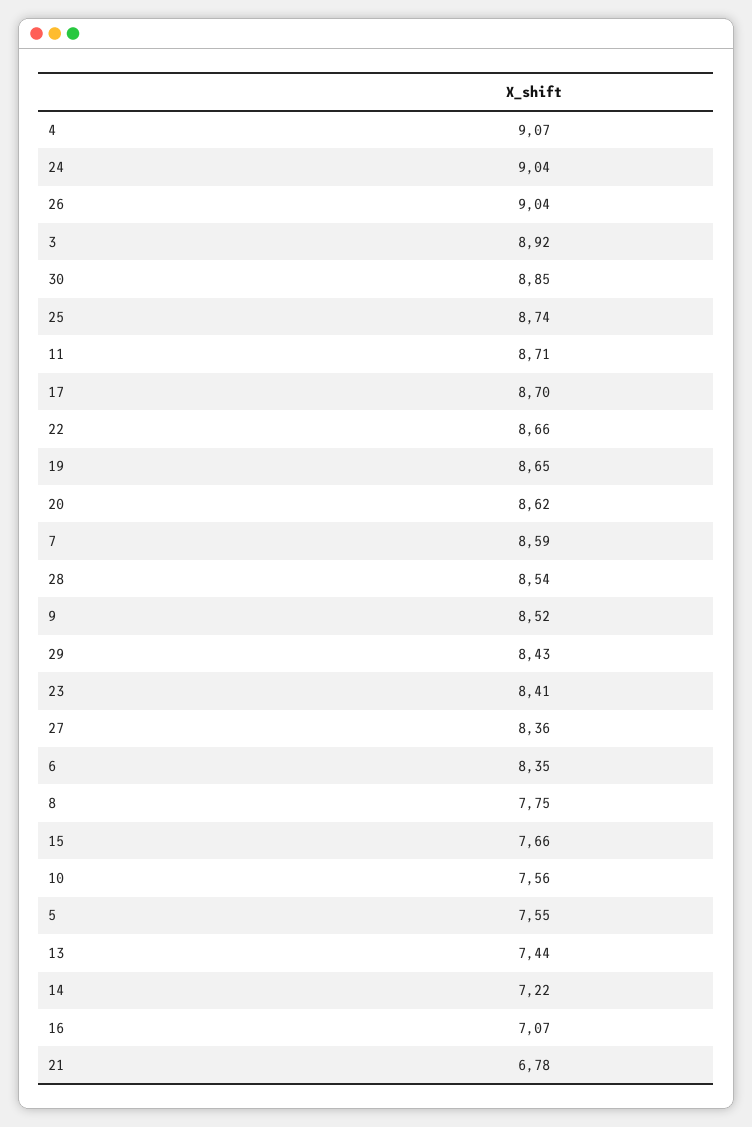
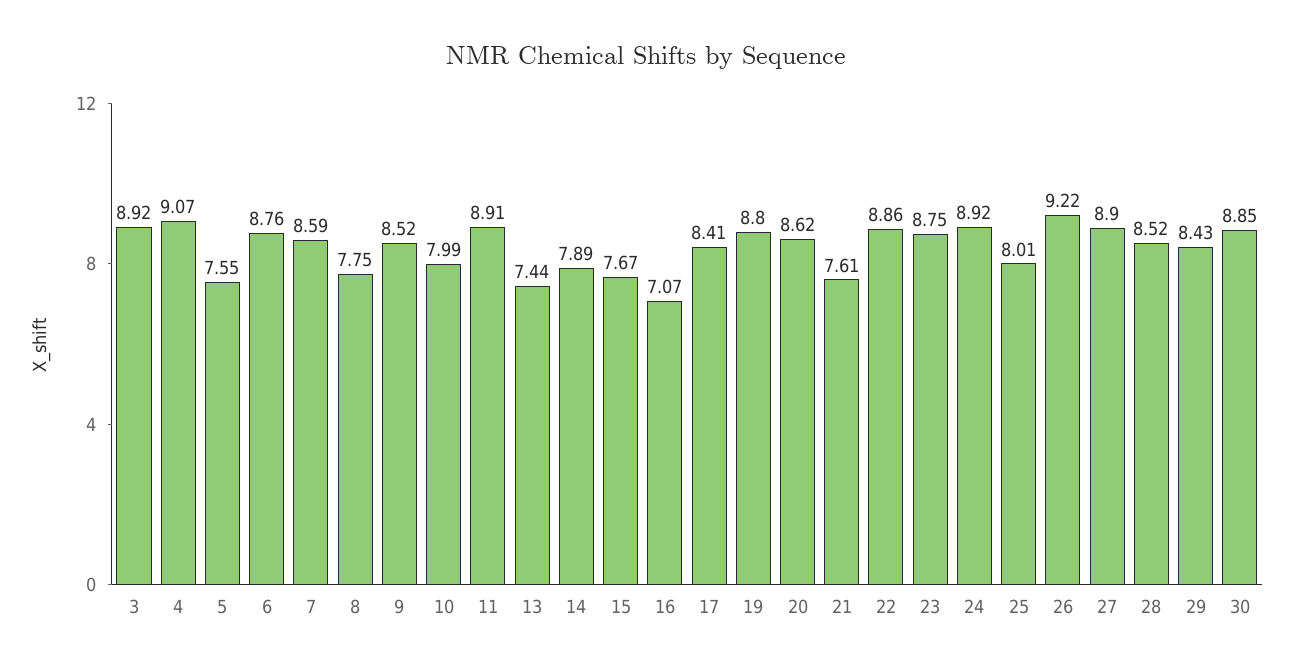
  {
    "4": 9.07,
-   "24": 9.04,
+   "24": 8.92,
-   "26": 9.04,
+   "26": 9.22,
    "3": 8.92,
    "30": 8.85,
-   "25": 8.74,
+   "25": 8.01,
-   "11": 8.71,
+   "11": 8.91,
-   "17": 8.7,
+   "17": 8.41,
-   "22": 8.66,
+   "22": 8.86,
-   "19": 8.65,
+   "19": 8.8,
    "20": 8.62,
    "7": 8.59,
-   "28": 8.54,
+   "28": 8.52,
    "9": 8.52,
    "29": 8.43,
-   "23": 8.41,
+   "23": 8.75,
-   "27": 8.36,
+   "27": 8.9,
-   "6": 8.35,
+   "6": 8.76,
    "8": 7.75,
-   "15": 7.66,
+   "15": 7.67,
-   "10": 7.56,
+   "10": 7.99,
    "5": 7.55,
    "13": 7.44,
-   "14": 7.22,
+   "14": 7.89,
    "16": 7.07,
-   "21": 6.78
+   "21": 7.61
  }

